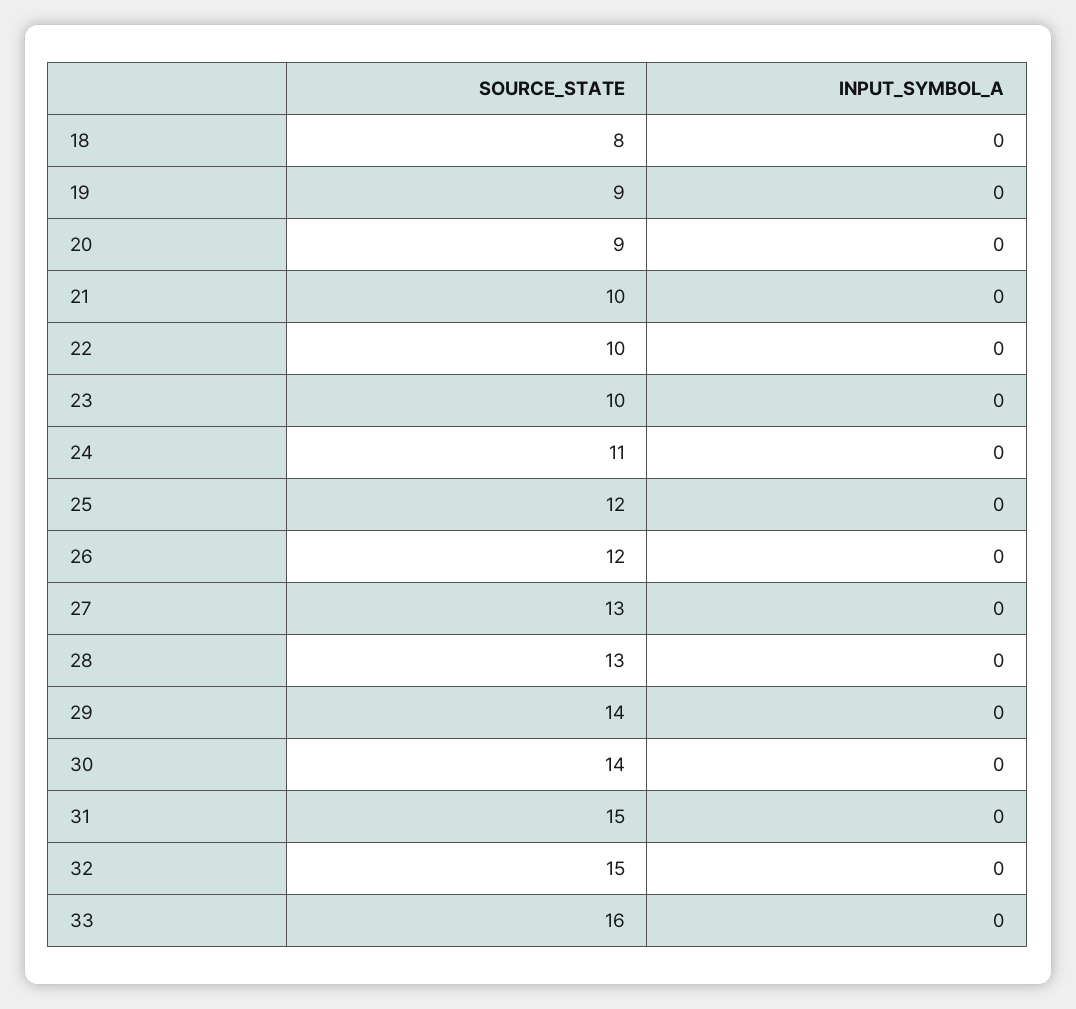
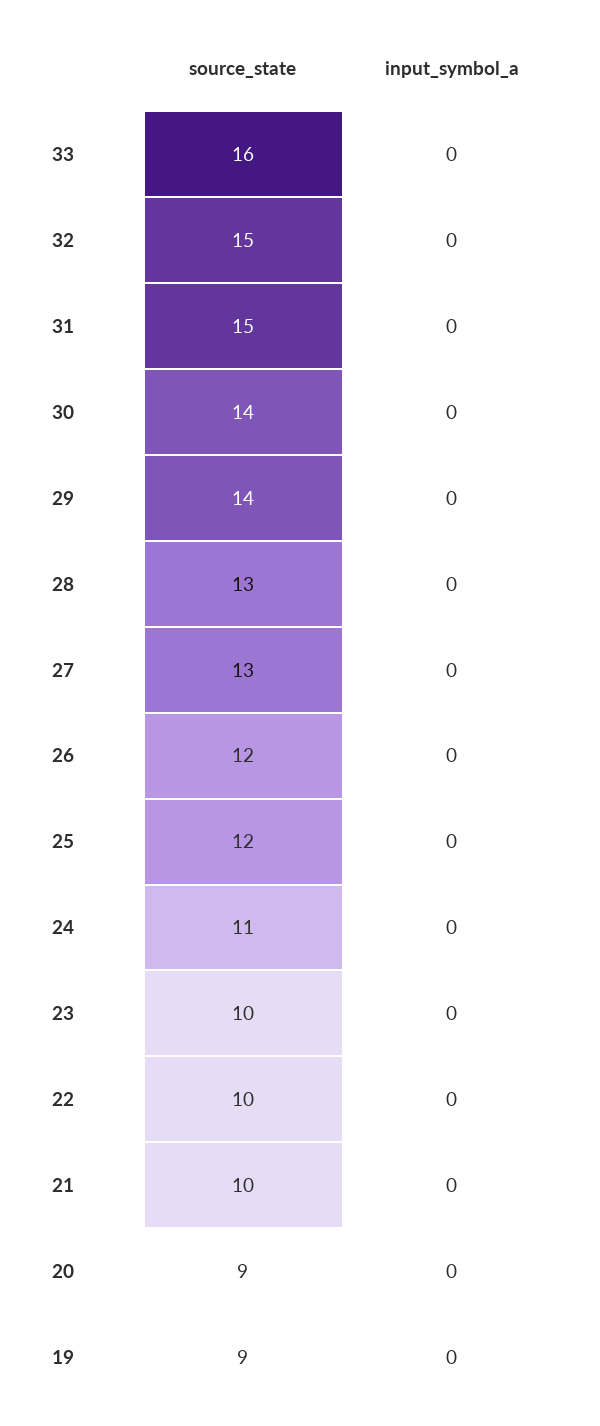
  {
    "SOURCE_STATE": {
-     "18": 8,
      "19": 9,
      "20": 9,
      "21": 10,
      "22": 10,
      "23": 10,
      "24": 11,
      "25": 12,
      "26": 12,
      "27": 13,
      "28": 13,
      "29": 14,
      "30": 14,
      "31": 15,
      "32": 15,
      "33": 16
    },
    "INPUT_SYMBOL_A": {
-     "18": 0,
      "19": 0,
      "20": 0,
      "21": 0,
      "22": 0,
      "23": 0,
      "24": 0,
      "25": 0,
      "26": 0,
      "27": 0,
      "28": 0,
      "29": 0,
      "30": 0,
      "31": 0,
      "32": 0,
      "33": 0
    }
  }

